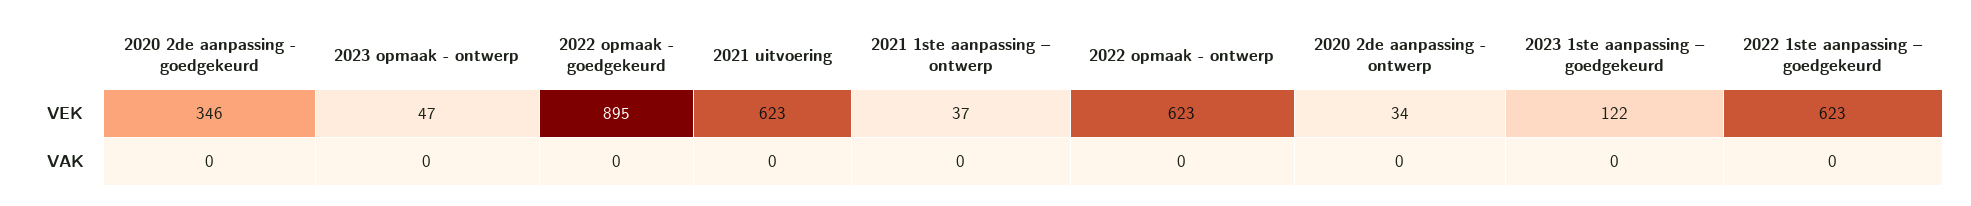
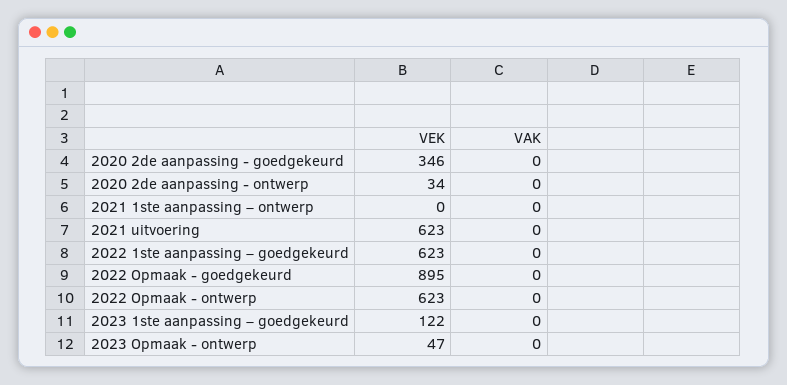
  {
    "2020 2de aanpassing - goedgekeurd": {
      "VEK": 346,
      "VAK": 0
    },
    "2023 opmaak - ontwerp": {
      "VEK": 47,
      "VAK": 0
    },
    "2022 opmaak - goedgekeurd": {
      "VEK": 895,
      "VAK": 0
    },
    "2021 uitvoering": {
      "VEK": 623,
      "VAK": 0
    },
    "2021 1ste aanpassing – ontwerp": {
-     "VEK": 37,
+     "VEK": 0,
      "VAK": 0
    },
    "2022 opmaak - ontwerp": {
      "VEK": 623,
      "VAK": 0
    },
    "2020 2de aanpassing - ontwerp": {
      "VEK": 34,
      "VAK": 0
    },
    "2023 1ste aanpassing – goedgekeurd": {
      "VEK": 122,
      "VAK": 0
    },
    "2022 1ste aanpassing – goedgekeurd": {
      "VEK": 623,
      "VAK": 0
    }
  }

